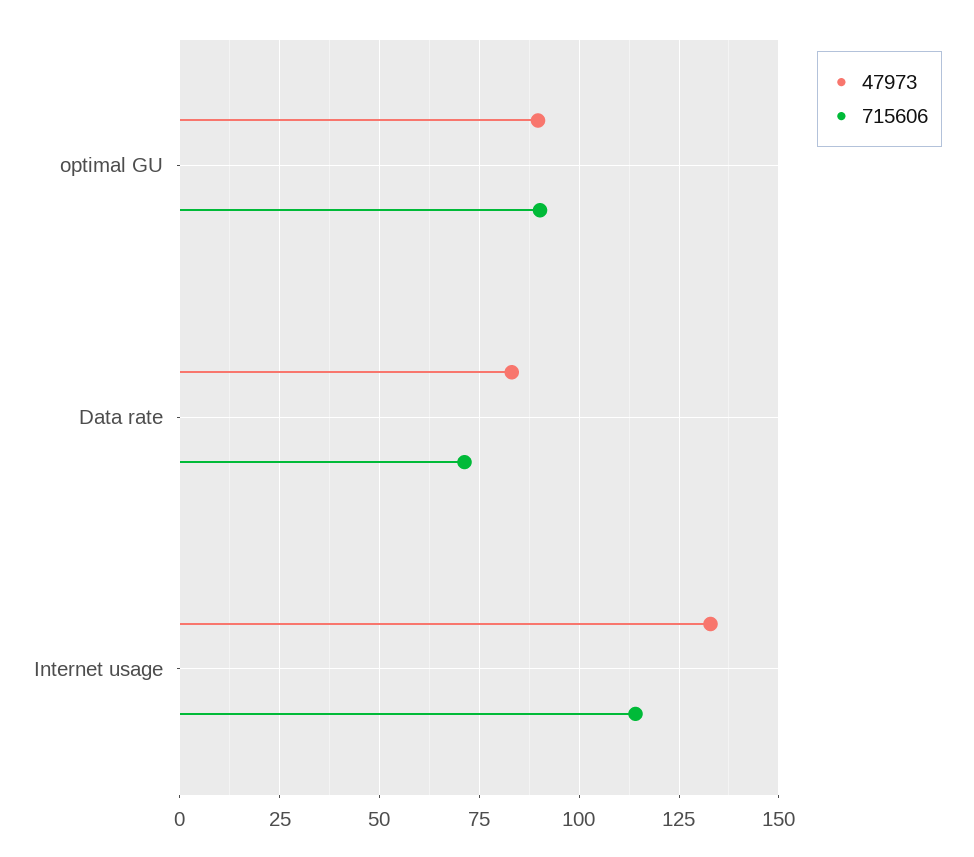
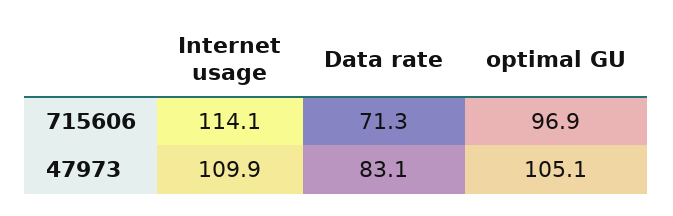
  {
    "47973": {
-     "optimal GU": 90,
+     "optimal GU": 105.1,
      "Data rate": 83.1,
-     "Internet usage": 132.5
+     "Internet usage": 109.9
    },
    "715606": {
-     "optimal GU": 90,
+     "optimal GU": 96.9,
      "Data rate": 71.3,
      "Internet usage": 114.1
    }
  }

